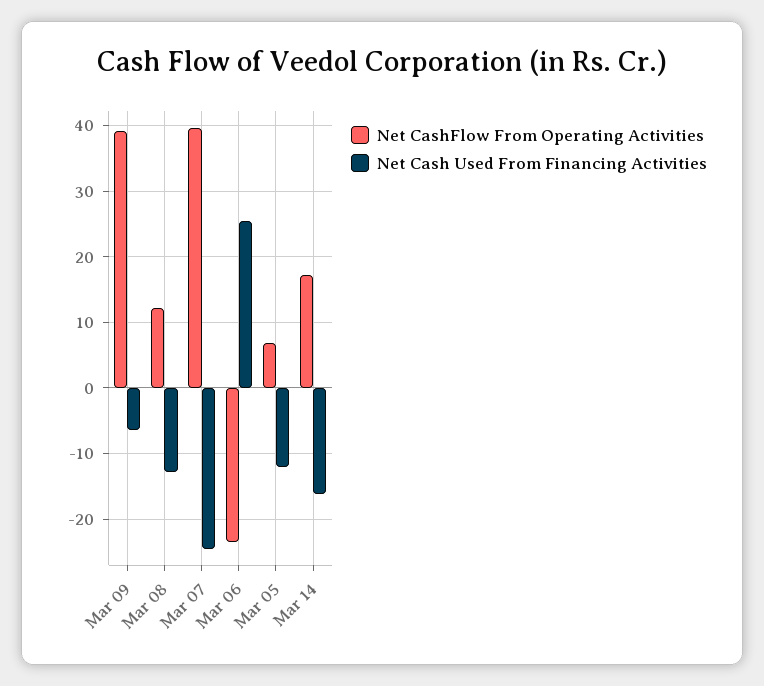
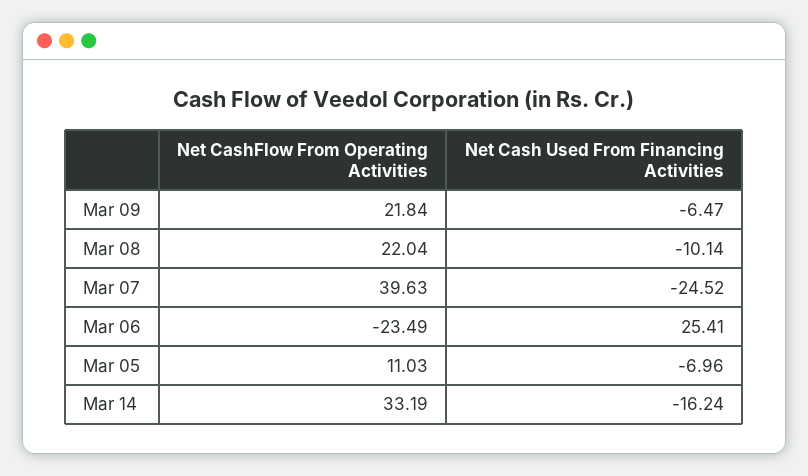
  {
    "Net CashFlow From Operating Activities": {
-     "Mar 09": 39,
+     "Mar 09": 21.84,
-     "Mar 08": 12,
+     "Mar 08": 22.04,
      "Mar 07": 39.63,
      "Mar 06": -23.49,
-     "Mar 05": 7,
+     "Mar 05": 11.03,
-     "Mar 14": 17
+     "Mar 14": 33.19
    },
    "Net Cash Used From Financing Activities": {
      "Mar 09": -6.47,
-     "Mar 08": -13,
+     "Mar 08": -10.14,
      "Mar 07": -24.52,
      "Mar 06": 25.41,
-     "Mar 05": -12,
+     "Mar 05": -6.96,
      "Mar 14": -16.24
    }
  }

